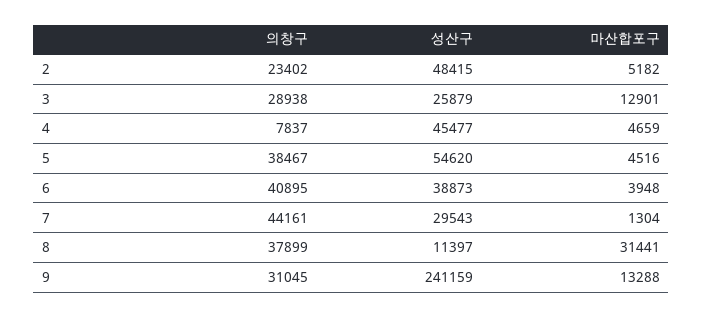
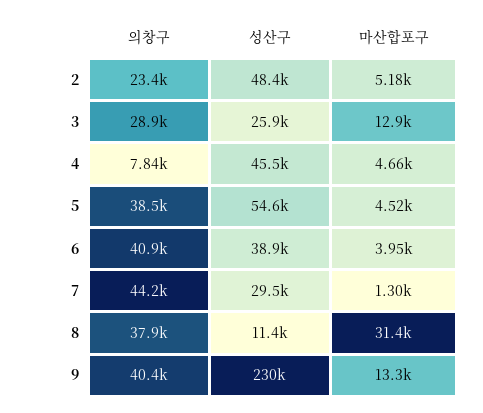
  {
    "의창구": {
      "2": 23402,
      "3": 28938,
      "4": 7837,
      "5": 38467,
      "6": 40895,
      "7": 44161,
      "8": 37899,
-     "9": 31045
+     "9": 40400
    },
    "성산구": {
      "2": 48415,
      "3": 25879,
      "4": 45477,
      "5": 54620,
      "6": 38873,
      "7": 29543,
      "8": 11397,
-     "9": 241159
+     "9": 230000
    },
    "마산합포구": {
      "2": 5182,
      "3": 12901,
      "4": 4659,
      "5": 4516,
      "6": 3948,
      "7": 1304,
      "8": 31441,
      "9": 13288
    }
  }

